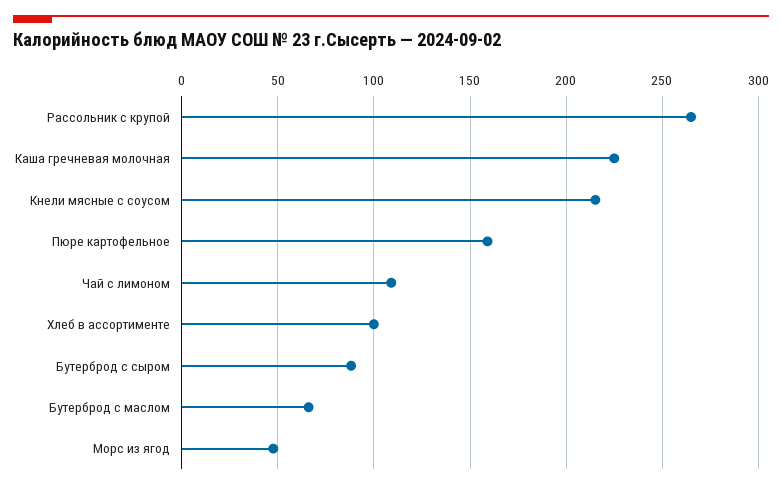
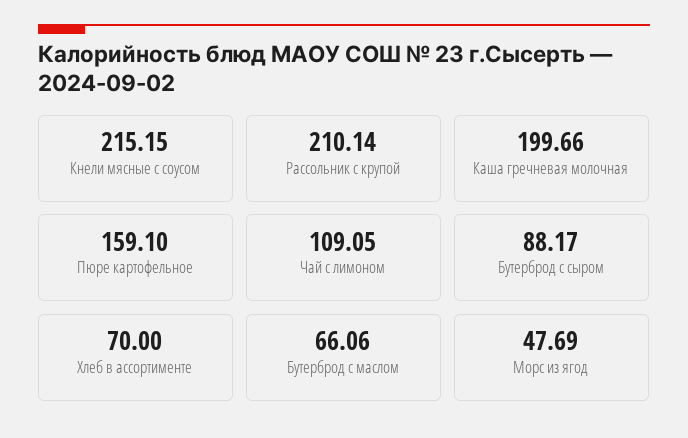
  {
-   "Рассольник с крупой": 265,
+   "Рассольник с крупой": 210.14,
-   "Каша гречневая молочная": 225,
+   "Каша гречневая молочная": 199.66,
    "Кнели мясные с соусом": 215.15,
    "Пюре картофельное": 159.1,
    "Чай с лимоном": 109.05,
-   "Хлеб в ассортименте": 100,
+   "Хлеб в ассортименте": 70,
    "Бутерброд с сыром": 88.17,
    "Бутерброд с маслом": 66.06,
    "Морс из ягод": 47.69
  }

